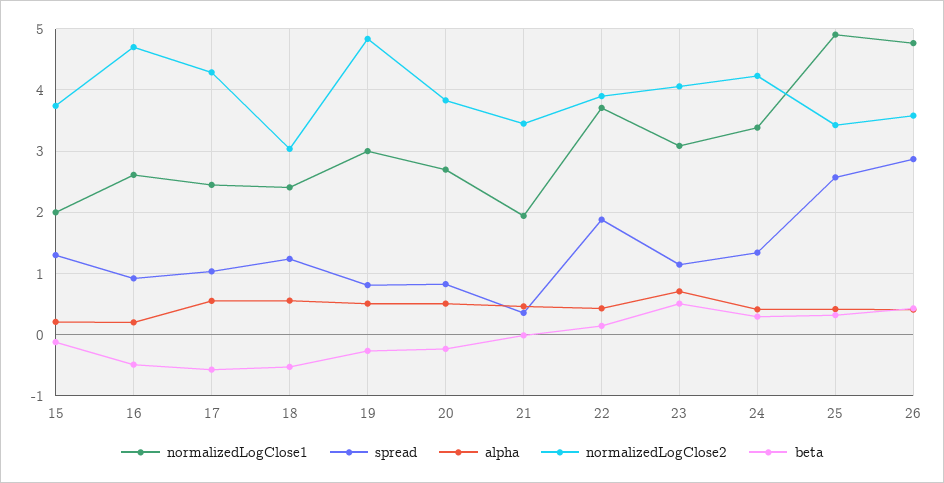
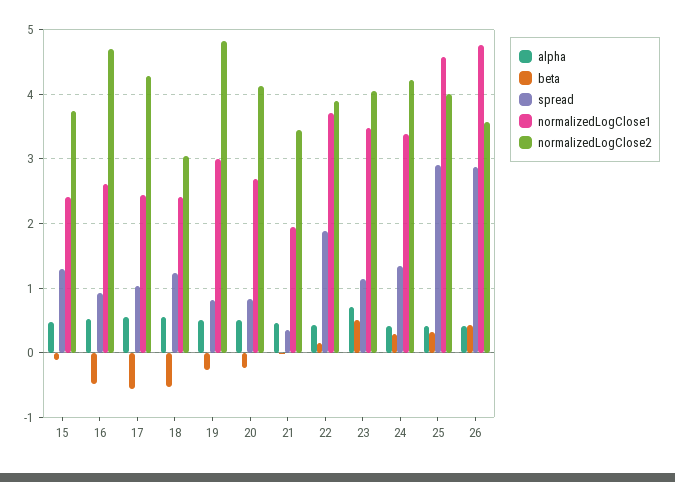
  {
    "normalizedLogClose1": {
-     "15": 2,
+     "15": 2.4,
      "16": 2.6,
      "17": 2.4,
      "18": 2.4,
      "19": 3,
      "20": 2.7,
      "21": 1.9,
      "22": 3.7,
-     "23": 3.1,
+     "23": 3.5,
      "24": 3.4,
-     "25": 4.9,
+     "25": 4.6,
      "26": 4.8
    },
    "spread": {
      "15": 1.3,
      "16": 0.9,
      "17": 1,
      "18": 1.2,
      "19": 0.8,
      "20": 0.8,
      "21": 0.4,
      "22": 1.9,
      "23": 1.1,
      "24": 1.3,
-     "25": 2.6,
+     "25": 2.9,
      "26": 2.9
    },
    "alpha": {
-     "15": 0.2,
+     "15": 0.5,
-     "16": 0.2,
+     "16": 0.5,
      "17": 0.6,
      "18": 0.6,
      "19": 0.5,
      "20": 0.5,
      "21": 0.5,
      "22": 0.4,
      "23": 0.7,
      "24": 0.4,
      "25": 0.4,
      "26": 0.4
    },
    "normalizedLogClose2": {
      "15": 3.7,
      "16": 4.7,
      "17": 4.3,
      "18": 3,
      "19": 4.8,
-     "20": 3.8,
+     "20": 4.1,
      "21": 3.4,
      "22": 3.9,
      "23": 4.1,
      "24": 4.2,
-     "25": 3.4,
+     "25": 4,
      "26": 3.6
    },
    "beta": {
      "15": -0.1,
      "16": -0.5,
      "17": -0.6,
      "18": -0.5,
      "19": -0.3,
      "20": -0.2,
      "21": 0,
      "22": 0.1,
      "23": 0.5,
      "24": 0.3,
      "25": 0.3,
      "26": 0.4
    }
  }

